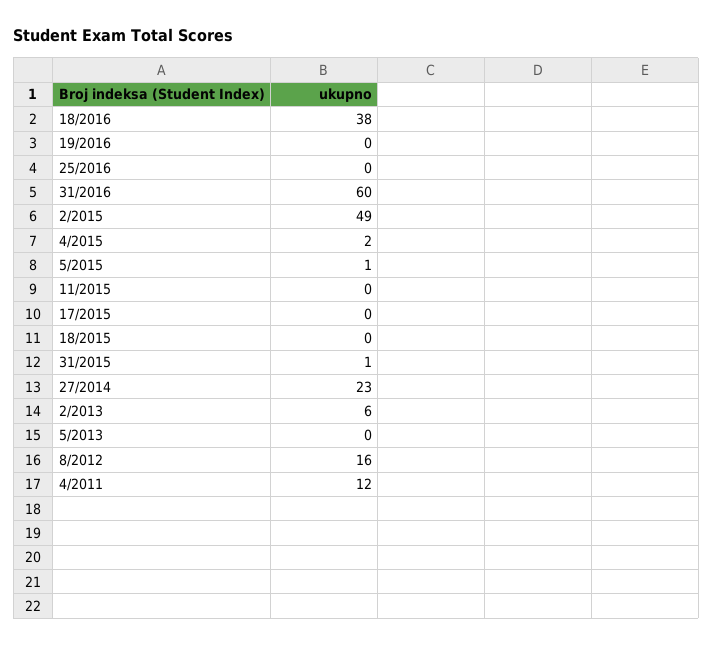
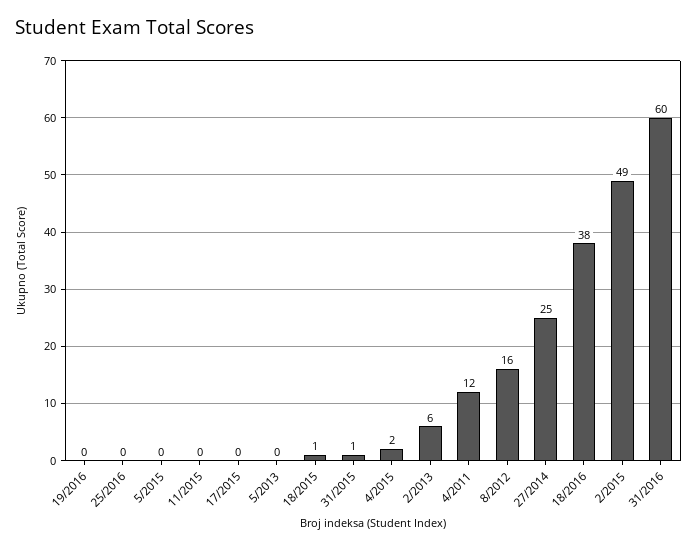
  {
    "18/2016": 38,
    "19/2016": 0,
    "25/2016": 0,
    "31/2016": 60,
    "2/2015": 49,
    "4/2015": 2,
-   "5/2015": 1,
+   "5/2015": 0,
    "11/2015": 0,
    "17/2015": 0,
-   "18/2015": 0,
+   "18/2015": 1,
    "31/2015": 1,
-   "27/2014": 23,
+   "27/2014": 25,
    "2/2013": 6,
    "5/2013": 0,
    "8/2012": 16,
    "4/2011": 12
  }

